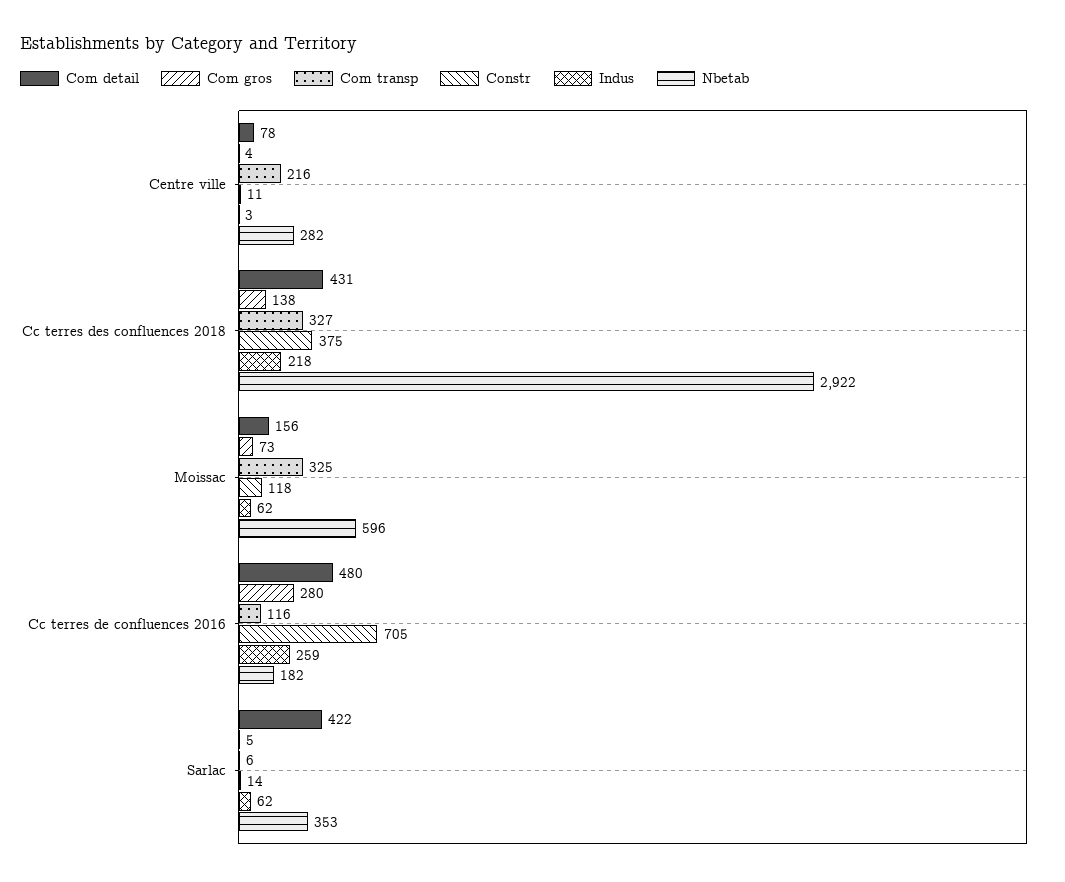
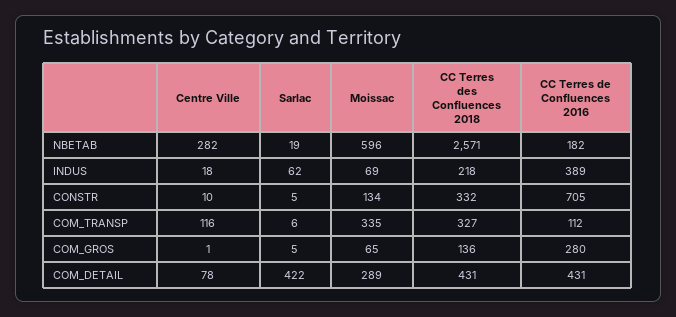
  {
    "Com detail": {
      "Centre ville": 78,
      "Cc terres des confluences 2018": 431,
-     "Moissac": 156,
+     "Moissac": 289,
-     "Cc terres de confluences 2016": 480,
+     "Cc terres de confluences 2016": 431,
      "Sarlac": 422
    },
    "Com gros": {
-     "Centre ville": 4,
+     "Centre ville": 1,
-     "Cc terres des confluences 2018": 138,
+     "Cc terres des confluences 2018": 136,
-     "Moissac": 73,
+     "Moissac": 65,
      "Cc terres de confluences 2016": 280,
      "Sarlac": 5
    },
    "Com transp": {
-     "Centre ville": 216,
+     "Centre ville": 116,
      "Cc terres des confluences 2018": 327,
-     "Moissac": 325,
+     "Moissac": 335,
-     "Cc terres de confluences 2016": 116,
+     "Cc terres de confluences 2016": 112,
      "Sarlac": 6
    },
    "Constr": {
-     "Centre ville": 11,
+     "Centre ville": 10,
-     "Cc terres des confluences 2018": 375,
+     "Cc terres des confluences 2018": 332,
-     "Moissac": 118,
+     "Moissac": 134,
      "Cc terres de confluences 2016": 705,
-     "Sarlac": 14
+     "Sarlac": 5
    },
    "Indus": {
-     "Centre ville": 3,
+     "Centre ville": 18,
      "Cc terres des confluences 2018": 218,
-     "Moissac": 62,
+     "Moissac": 69,
-     "Cc terres de confluences 2016": 259,
+     "Cc terres de confluences 2016": 389,
      "Sarlac": 62
    },
    "Nbetab": {
      "Centre ville": 282,
-     "Cc terres des confluences 2018": 2922,
+     "Cc terres des confluences 2018": 2571,
      "Moissac": 596,
      "Cc terres de confluences 2016": 182,
-     "Sarlac": 353
+     "Sarlac": 19
    }
  }

